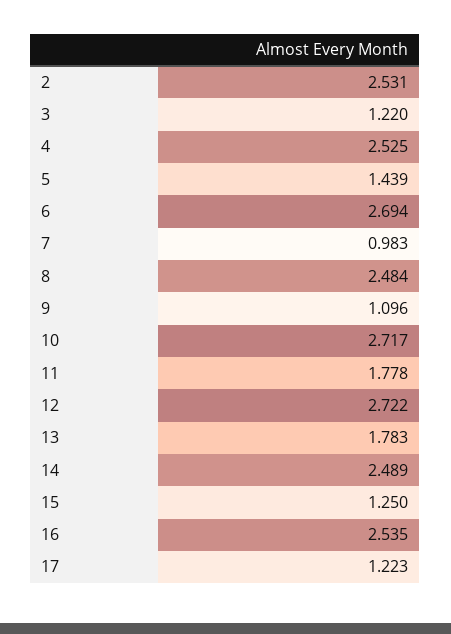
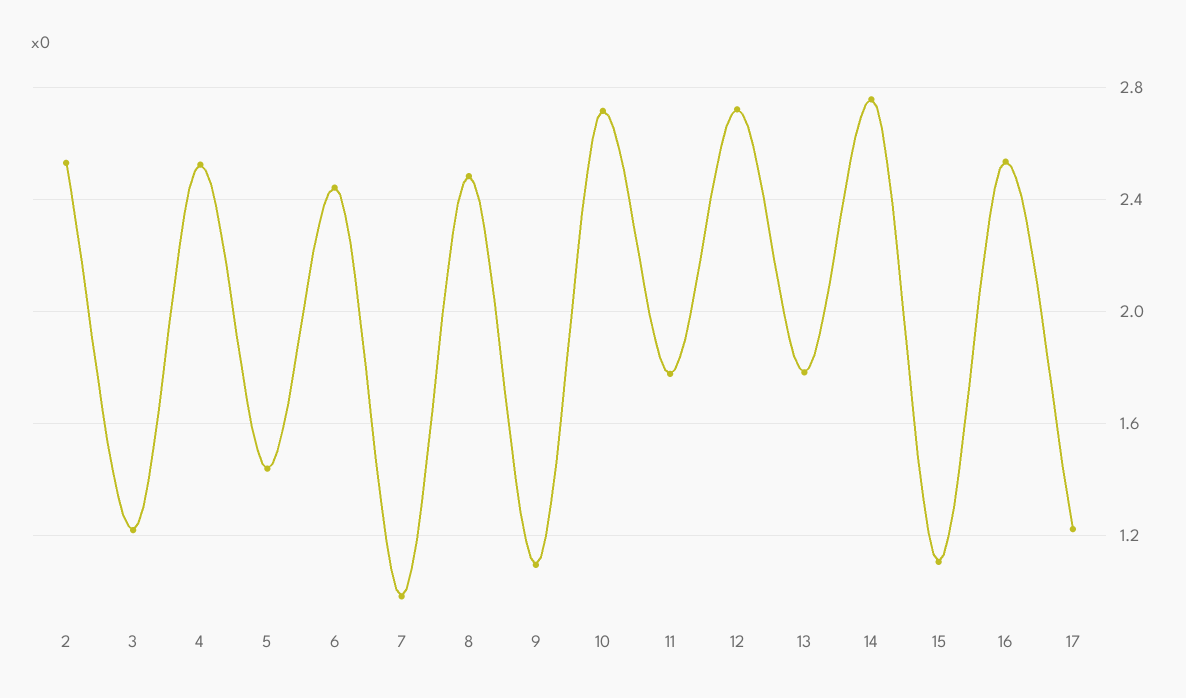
  {
    "2": 2.531,
    "3": 1.22,
    "4": 2.525,
    "5": 1.439,
-   "6": 2.694,
+   "6": 2.45,
    "7": 0.983,
    "8": 2.484,
    "9": 1.096,
    "10": 2.717,
    "11": 1.778,
    "12": 2.722,
    "13": 1.783,
-   "14": 2.489,
+   "14": 2.75,
-   "15": 1.25,
+   "15": 1.1,
    "16": 2.535,
    "17": 1.223
  }

